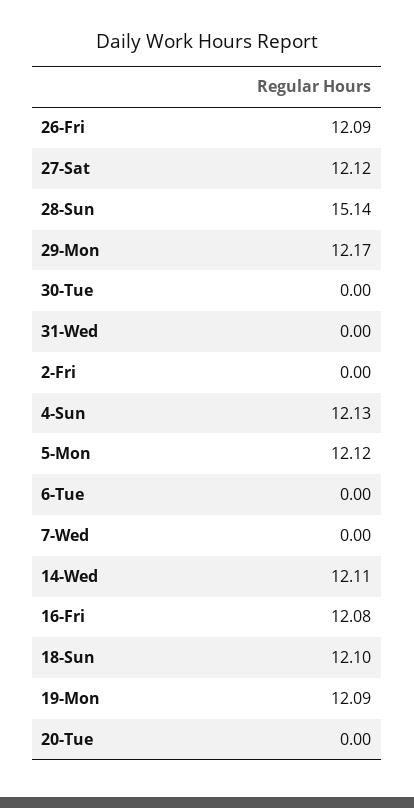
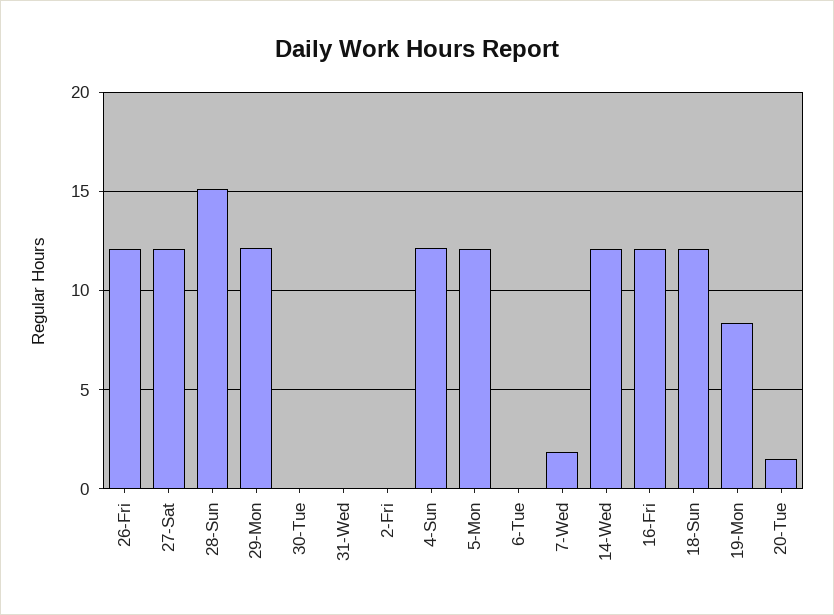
  {
    "26-Fri": 12.09,
    "27-Sat": 12.12,
    "28-Sun": 15.14,
    "29-Mon": 12.17,
    "30-Tue": 0,
    "31-Wed": 0,
    "2-Fri": 0,
    "4-Sun": 12.13,
    "5-Mon": 12.12,
    "6-Tue": 0,
-   "7-Wed": 0,
+   "7-Wed": 2,
    "14-Wed": 12.11,
    "16-Fri": 12.08,
    "18-Sun": 12.1,
-   "19-Mon": 12.09,
+   "19-Mon": 8.5,
-   "20-Tue": 0
+   "20-Tue": 1.5
  }

